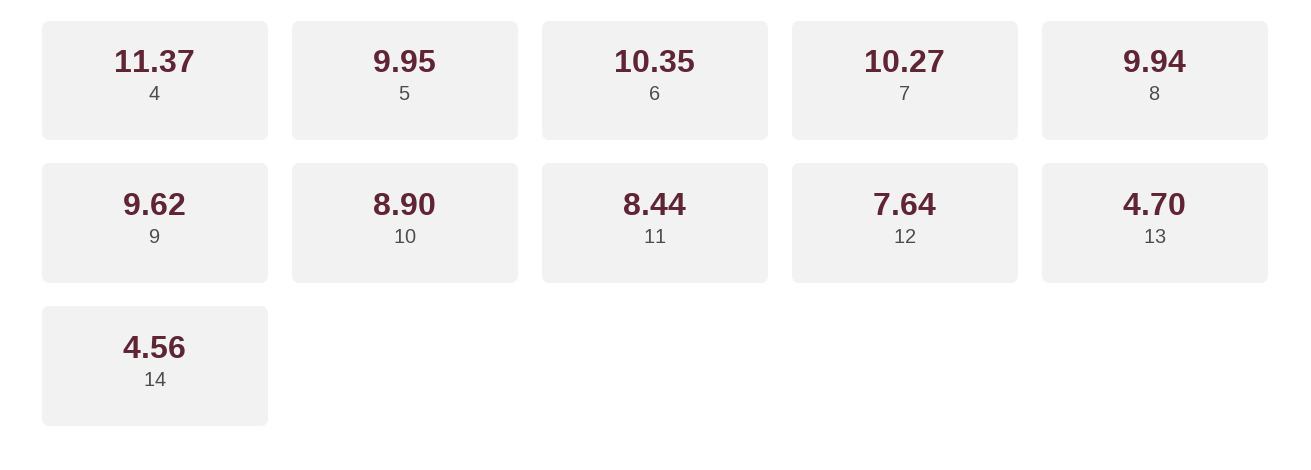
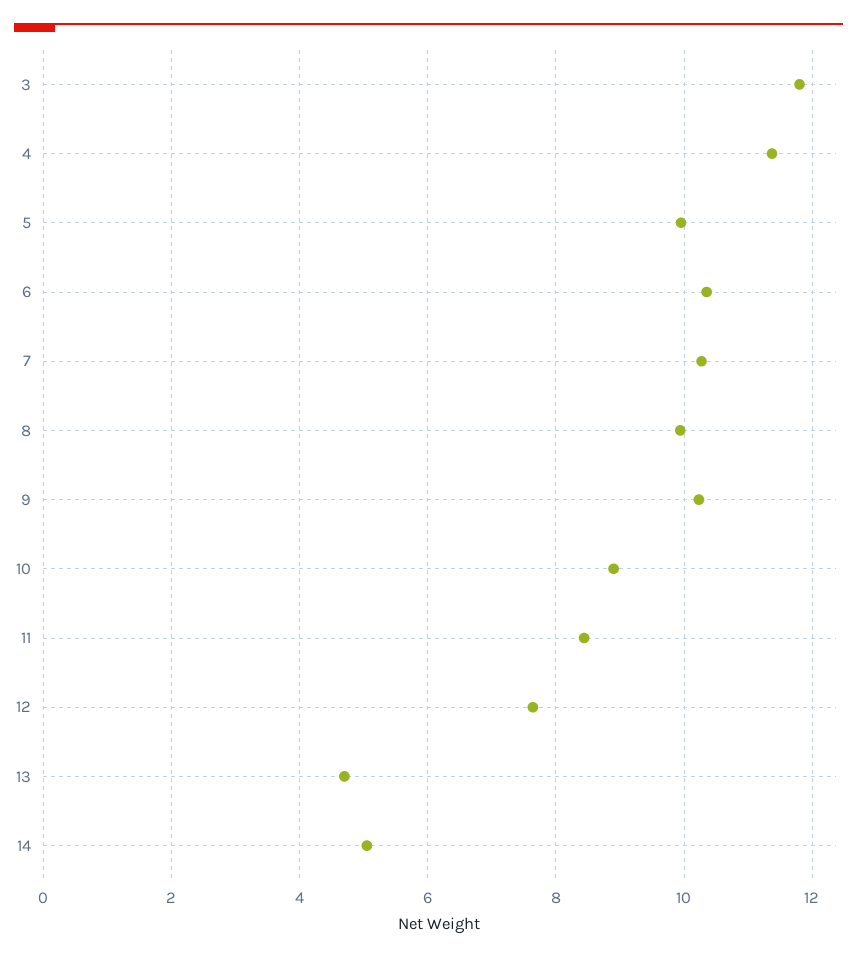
  {
    "4": 11.37,
    "5": 9.95,
    "6": 10.35,
    "7": 10.27,
    "8": 9.94,
-   "9": 9.62,
+   "9": 10.2,
    "10": 8.9,
    "11": 8.44,
    "12": 7.64,
    "13": 4.7,
-   "14": 4.56
+   "14": 5,
+   "3": 11.8
  }

